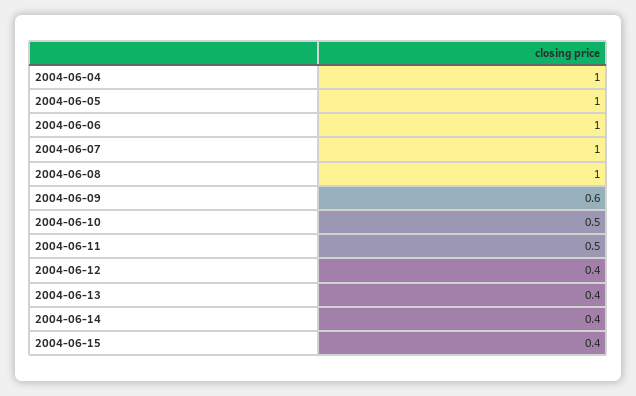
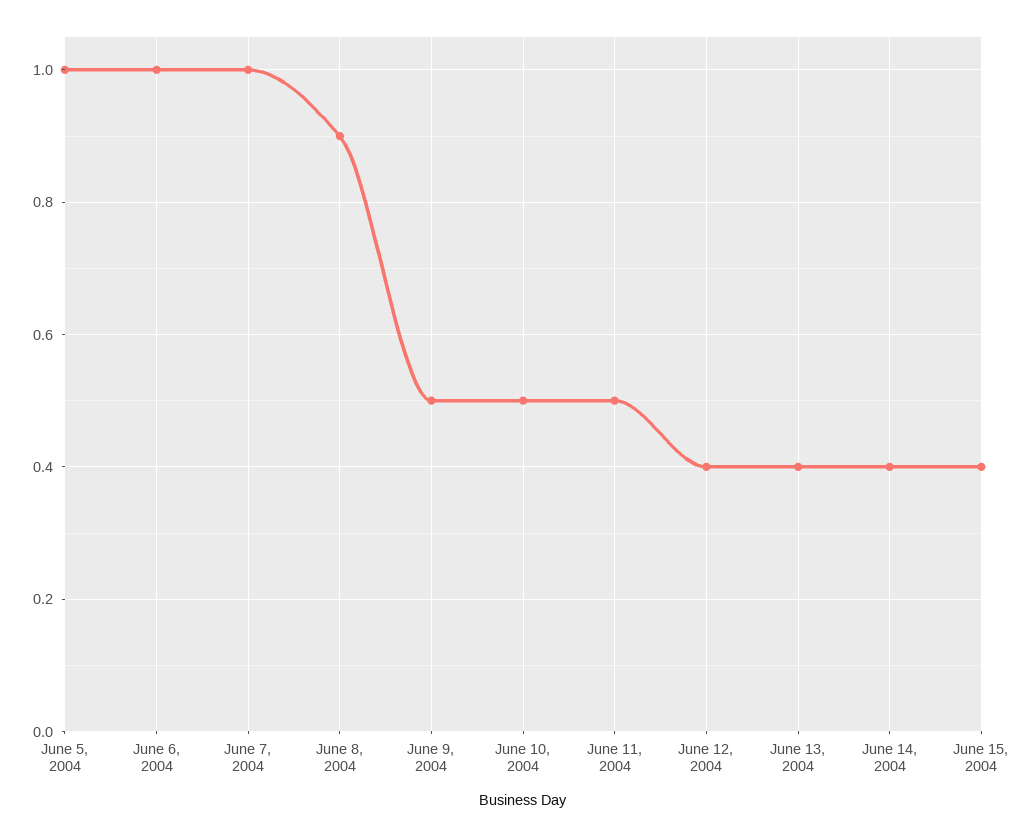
  {
-   "2004-06-04": 1,
    "2004-06-05": 1,
    "2004-06-06": 1,
    "2004-06-07": 1,
-   "2004-06-08": 1,
+   "2004-06-08": 0.9,
-   "2004-06-09": 0.6,
+   "2004-06-09": 0.5,
    "2004-06-10": 0.5,
    "2004-06-11": 0.5,
    "2004-06-12": 0.4,
    "2004-06-13": 0.4,
    "2004-06-14": 0.4,
    "2004-06-15": 0.4
  }

